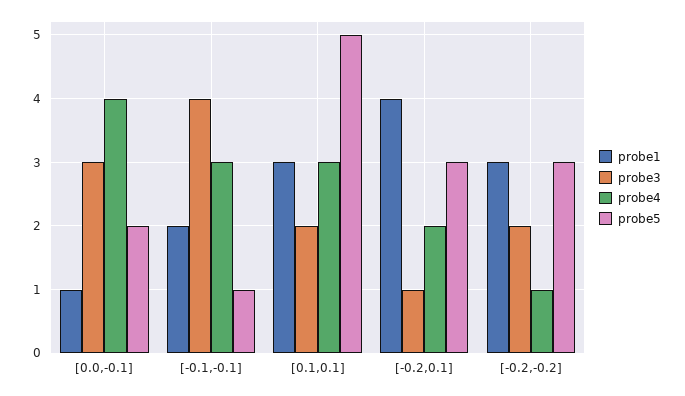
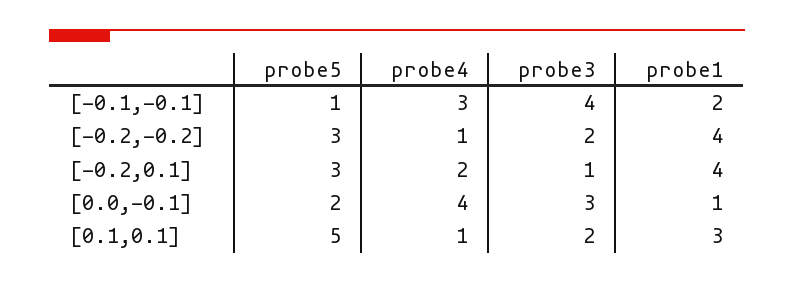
  {
    "probe1": {
      "[0.0,-0.1]": 1,
      "[-0.1,-0.1]": 2,
      "[0.1,0.1]": 3,
      "[-0.2,0.1]": 4,
-     "[-0.2,-0.2]": 3
+     "[-0.2,-0.2]": 4
    },
    "probe3": {
      "[0.0,-0.1]": 3,
      "[-0.1,-0.1]": 4,
      "[0.1,0.1]": 2,
      "[-0.2,0.1]": 1,
      "[-0.2,-0.2]": 2
    },
    "probe4": {
      "[0.0,-0.1]": 4,
      "[-0.1,-0.1]": 3,
-     "[0.1,0.1]": 3,
+     "[0.1,0.1]": 1,
      "[-0.2,0.1]": 2,
      "[-0.2,-0.2]": 1
    },
    "probe5": {
      "[0.0,-0.1]": 2,
      "[-0.1,-0.1]": 1,
      "[0.1,0.1]": 5,
      "[-0.2,0.1]": 3,
      "[-0.2,-0.2]": 3
    }
  }

